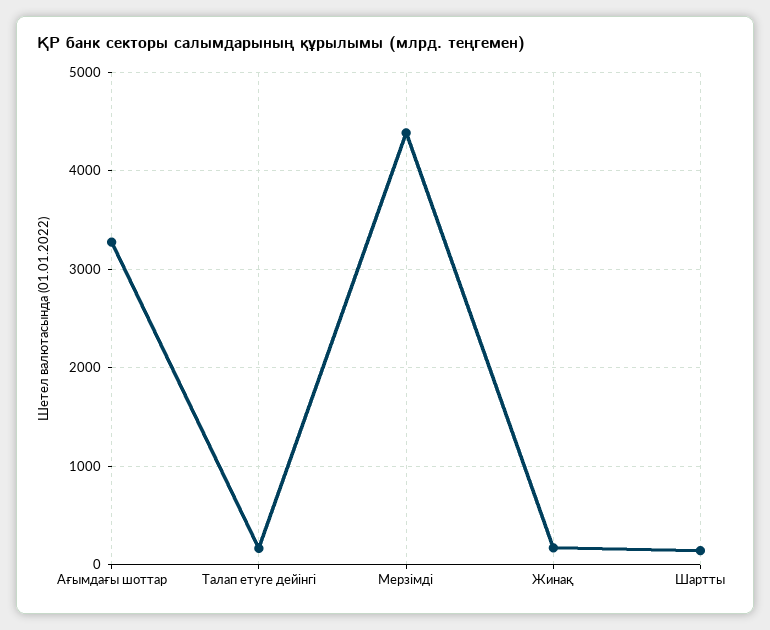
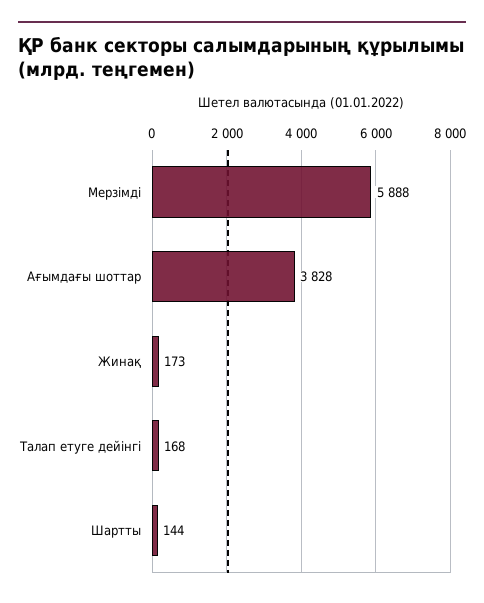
  {
-   "Ағымдағы шоттар": 3300,
+   "Ағымдағы шоттар": 3828,
    "Талап етуге дейінгі": 168,
-   "Мерзімді": 4400,
+   "Мерзімді": 5888,
    "Жинақ": 173,
    "Шартты": 144
  }

